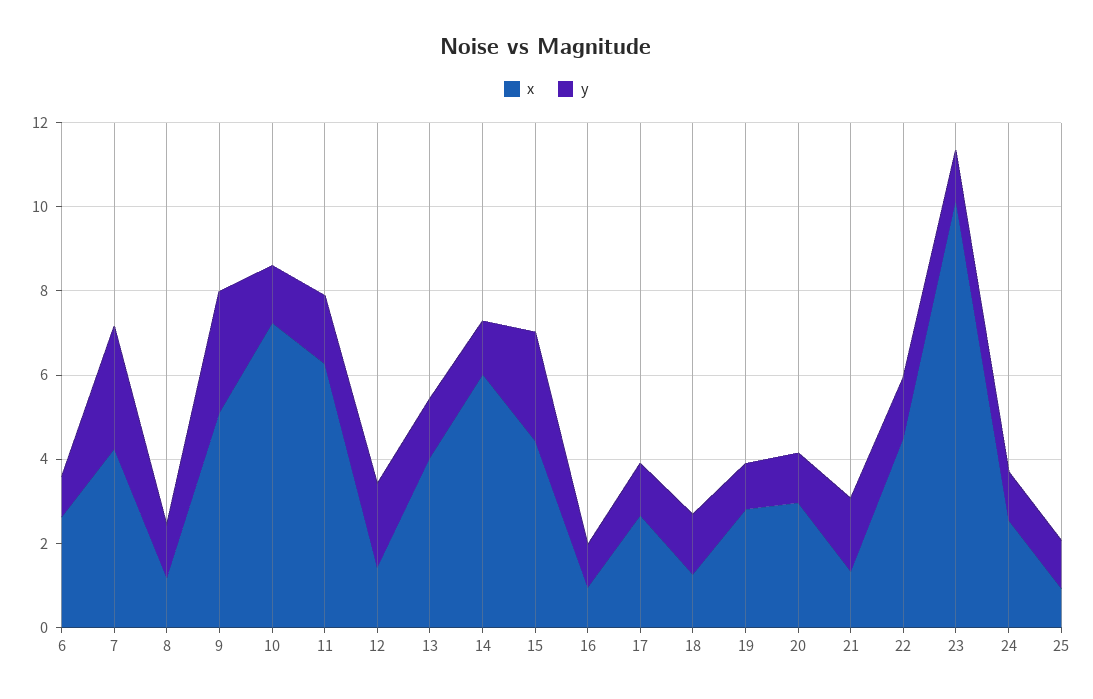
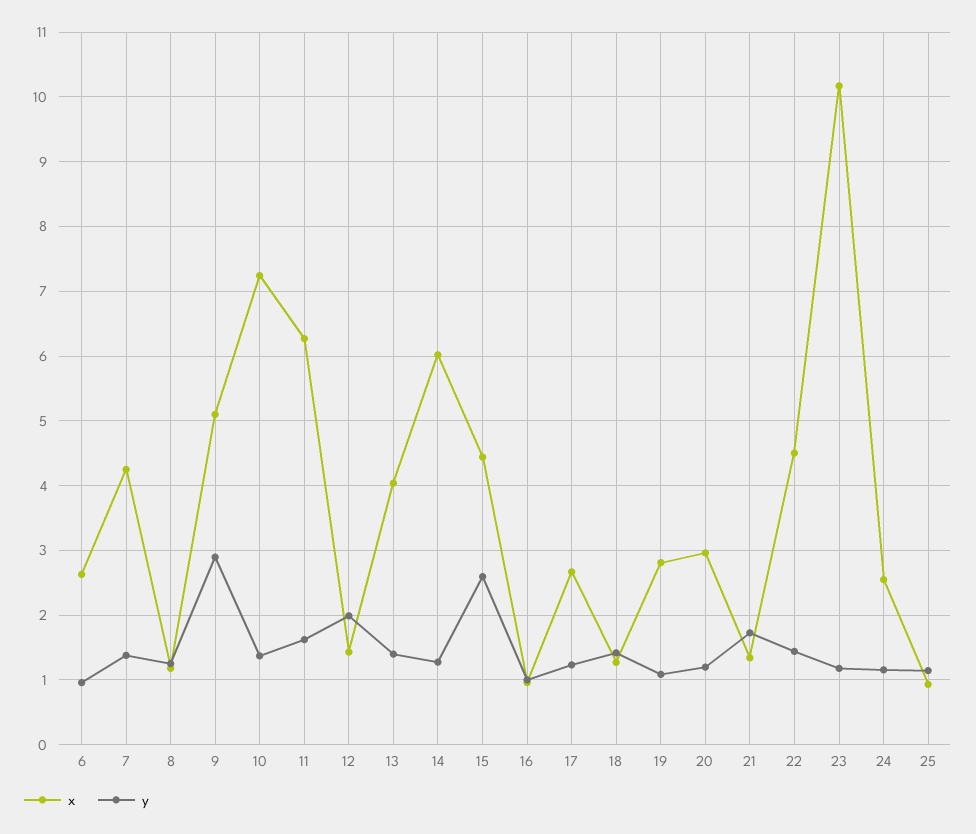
  {
    "x": {
      "6": 2.6,
      "7": 4.3,
      "8": 1.2,
      "9": 5.1,
      "10": 7.2,
      "11": 6.3,
      "12": 1.4,
      "13": 4,
      "14": 6,
      "15": 4.4,
      "16": 1,
      "17": 2.7,
      "18": 1.3,
      "19": 2.8,
      "20": 3,
      "21": 1.3,
      "22": 4.5,
      "23": 10.2,
      "24": 2.6,
      "25": 0.9
    },
    "y": {
      "6": 1,
-     "7": 3,
+     "7": 1.4,
      "8": 1.3,
      "9": 2.9,
      "10": 1.4,
      "11": 1.6,
      "12": 2,
      "13": 1.4,
      "14": 1.3,
      "15": 2.6,
      "16": 1,
      "17": 1.2,
      "18": 1.4,
      "19": 1.1,
      "20": 1.2,
      "21": 1.7,
      "22": 1.4,
      "23": 1.2,
      "24": 1.2,
      "25": 1.1
    }
  }

